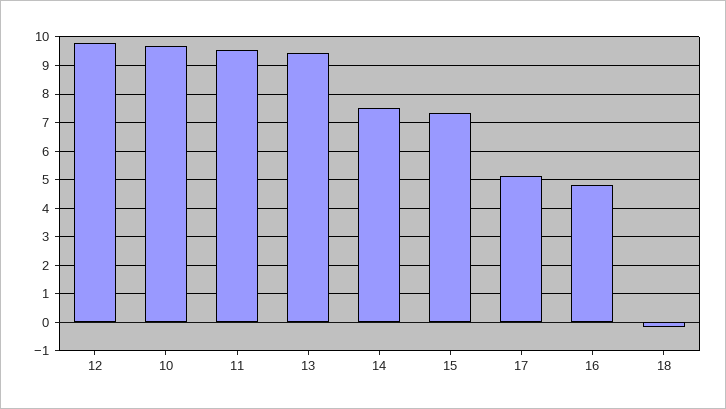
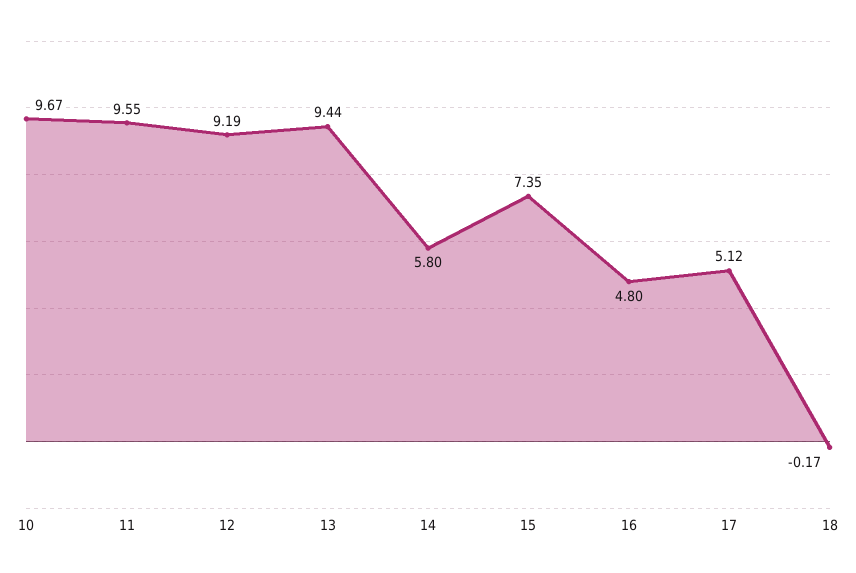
  {
-   "12": 9.75,
+   "12": 9.19,
    "10": 9.67,
    "11": 9.55,
    "13": 9.44,
-   "14": 7.5,
+   "14": 5.8,
    "15": 7.35,
    "17": 5.12,
    "16": 4.8,
    "18": -0.17
  }

